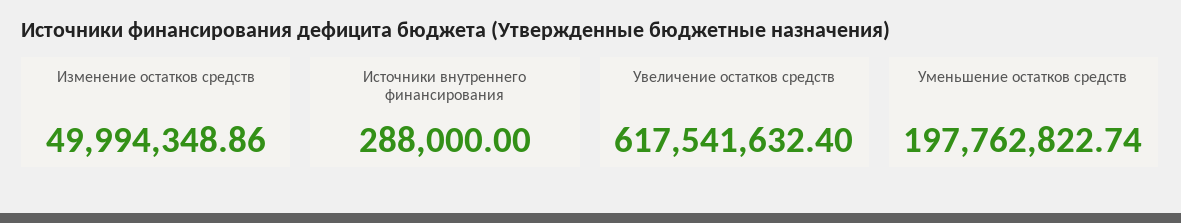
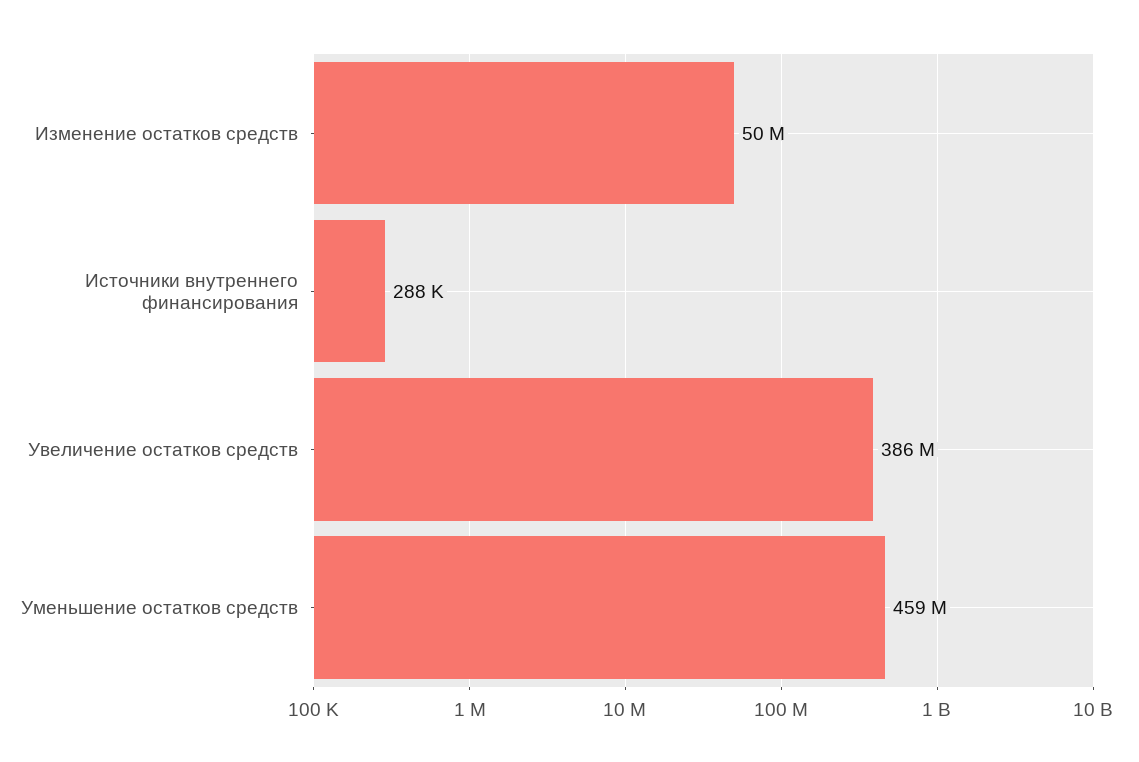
  {
    "Изменение остатков средств": 49994348.86,
    "Источники внутреннего финансирования": 288000,
-   "Увеличение остатков средств": 617541632.4,
+   "Увеличение остатков средств": 386000000,
-   "Уменьшение остатков средств": 197762822.74
+   "Уменьшение остатков средств": 459000000
  }

